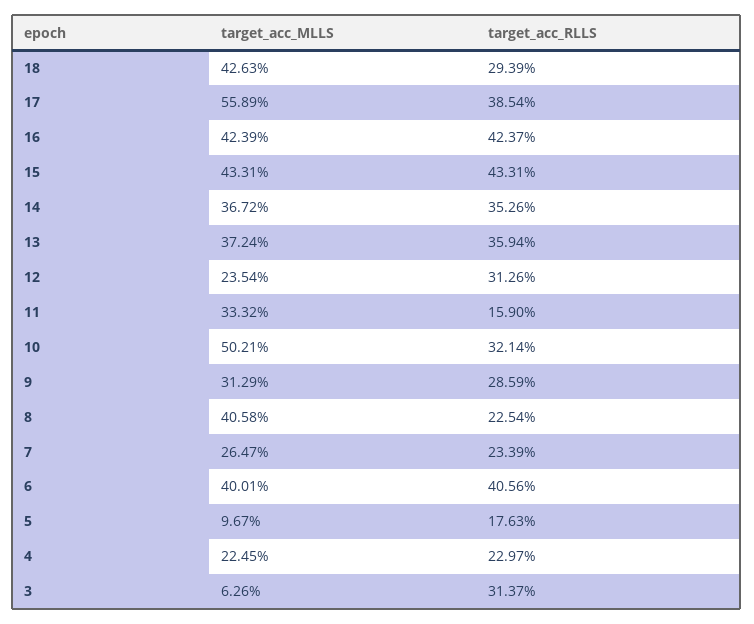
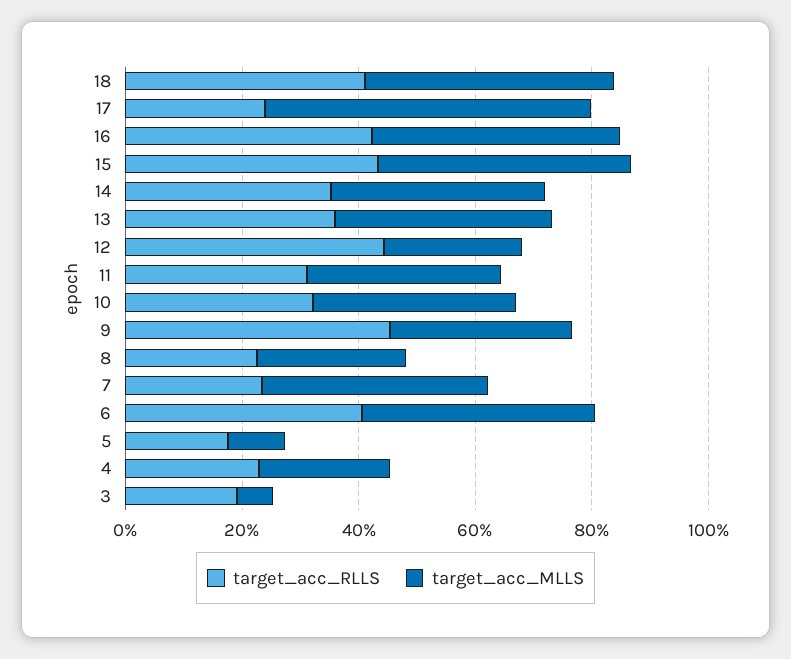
  {
    "target_acc_MLLS": {
      "18": 42.63,
      "17": 55.89,
      "16": 42.39,
      "15": 43.31,
      "14": 36.72,
      "13": 37.24,
      "12": 23.54,
      "11": 33.32,
-     "10": 50.21,
+     "10": 35,
      "9": 31.29,
-     "8": 40.58,
+     "8": 25,
-     "7": 26.47,
+     "7": 40,
      "6": 40.01,
      "5": 9.67,
      "4": 22.45,
      "3": 6.26
    },
    "target_acc_RLLS": {
-     "18": 29.39,
+     "18": 40,
-     "17": 38.54,
+     "17": 25,
      "16": 42.37,
      "15": 43.31,
      "14": 35.26,
      "13": 35.94,
-     "12": 31.26,
+     "12": 45,
-     "11": 15.9,
+     "11": 30,
      "10": 32.14,
-     "9": 28.59,
+     "9": 45,
      "8": 22.54,
      "7": 23.39,
      "6": 40.56,
      "5": 17.63,
      "4": 22.97,
-     "3": 31.37
+     "3": 20
    }
  }

